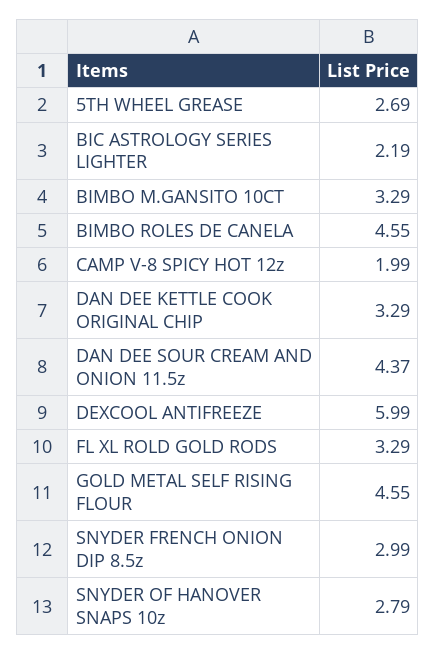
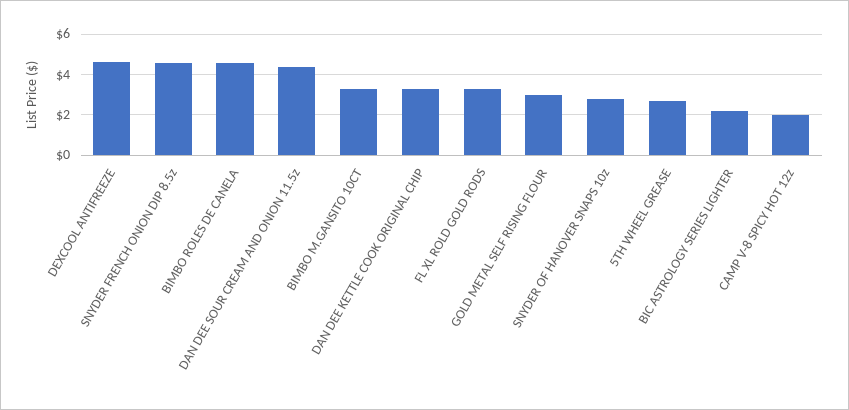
  {
    "5TH WHEEL GREASE": 2.69,
    "BIC ASTROLOGY SERIES LIGHTER": 2.19,
    "BIMBO M.GANSITO 10CT": 3.29,
    "BIMBO ROLES DE CANELA": 4.55,
    "CAMP V-8 SPICY HOT 12z": 1.99,
    "DAN DEE KETTLE COOK ORIGINAL CHIP": 3.29,
    "DAN DEE SOUR CREAM AND ONION 11.5z": 4.37,
-   "DEXCOOL ANTIFREEZE": 5.99,
+   "DEXCOOL ANTIFREEZE": 4.5,
    "FL XL ROLD GOLD RODS": 3.29,
-   "GOLD METAL SELF RISING FLOUR": 4.55,
+   "GOLD METAL SELF RISING FLOUR": 3,
-   "SNYDER FRENCH ONION DIP 8.5z": 2.99,
+   "SNYDER FRENCH ONION DIP 8.5z": 4.5,
    "SNYDER OF HANOVER SNAPS 10z": 2.79
  }

